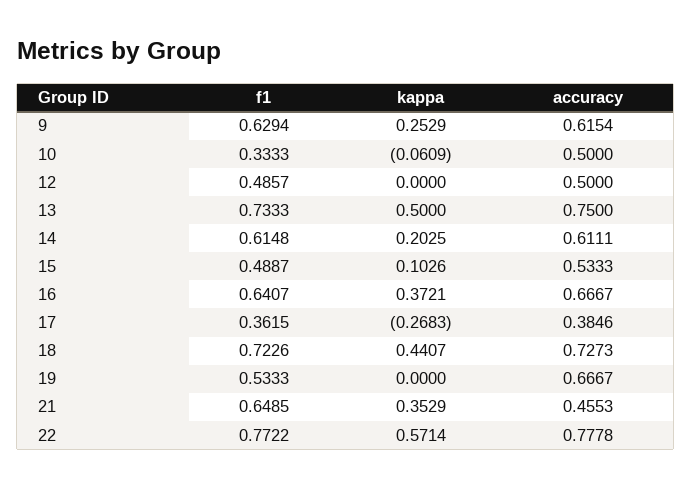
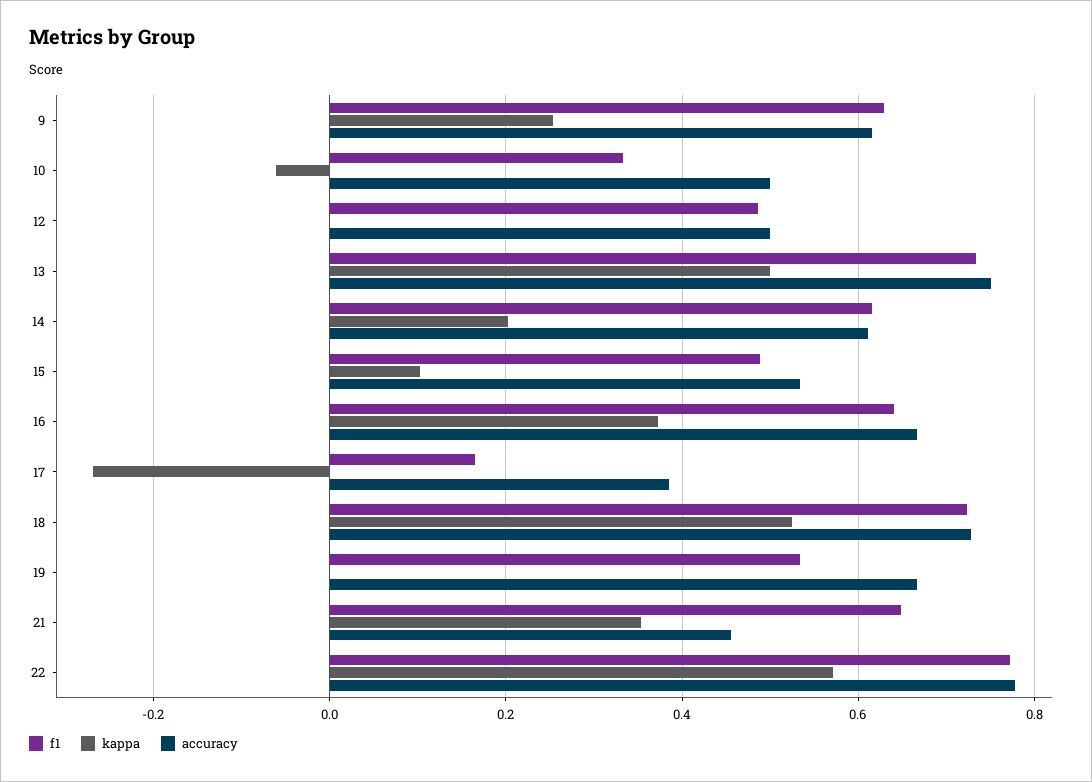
  {
    "f1": {
      "9": 0.6294,
      "10": 0.3333,
      "12": 0.4857,
      "13": 0.7333,
      "14": 0.6148,
      "15": 0.4887,
      "16": 0.6407,
-     "17": 0.3615,
+     "17": 0.16,
      "18": 0.7226,
      "19": 0.5333,
      "21": 0.6485,
      "22": 0.7722
    },
    "kappa": {
      "9": 0.2529,
      "10": -0.0609,
      "12": 0,
      "13": 0.5,
      "14": 0.2025,
      "15": 0.1026,
      "16": 0.3721,
      "17": -0.2683,
-     "18": 0.4407,
+     "18": 0.52,
      "19": 0,
      "21": 0.3529,
      "22": 0.5714
    },
    "accuracy": {
      "9": 0.6154,
      "10": 0.5,
      "12": 0.5,
      "13": 0.75,
      "14": 0.6111,
      "15": 0.5333,
      "16": 0.6667,
      "17": 0.3846,
      "18": 0.7273,
      "19": 0.6667,
      "21": 0.4553,
      "22": 0.7778
    }
  }

